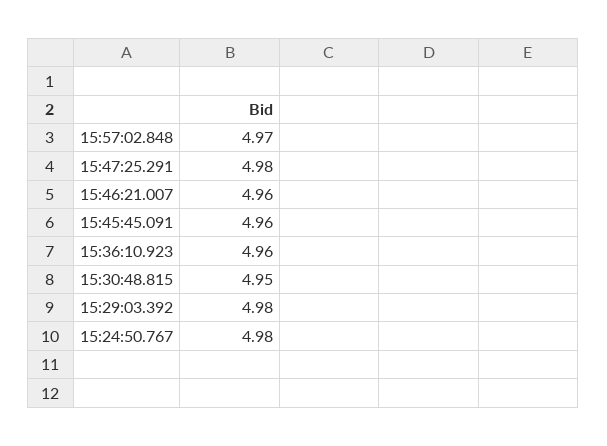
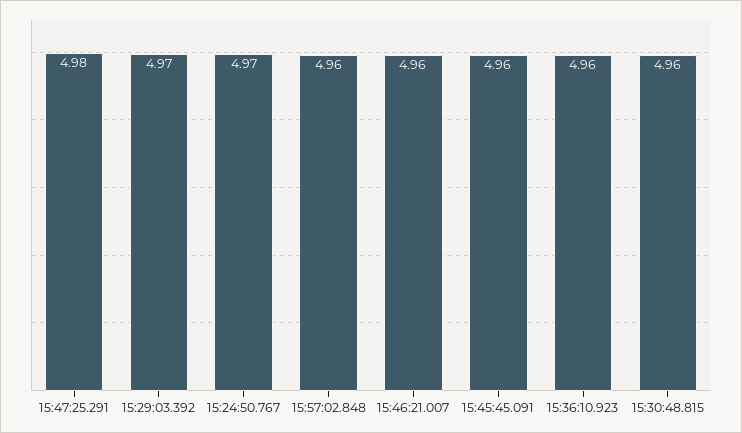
  {
-   "15:57:02.848": 4.97,
+   "15:57:02.848": 4.96,
    "15:47:25.291": 4.98,
    "15:46:21.007": 4.96,
    "15:45:45.091": 4.96,
    "15:36:10.923": 4.96,
-   "15:30:48.815": 4.95,
+   "15:30:48.815": 4.96,
-   "15:29:03.392": 4.98,
+   "15:29:03.392": 4.97,
-   "15:24:50.767": 4.98
+   "15:24:50.767": 4.97
  }

